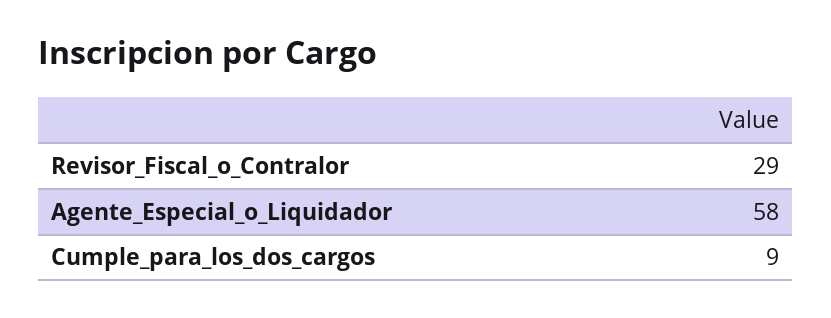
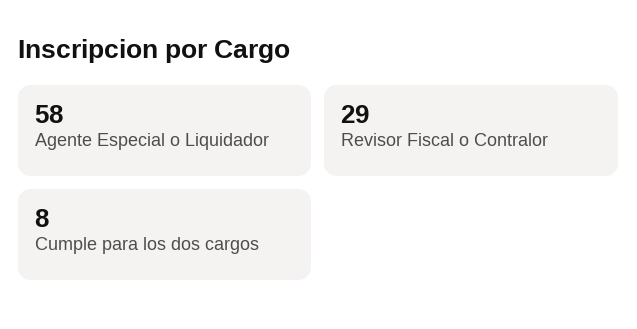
  {
    "Revisor_Fiscal_o_Contralor": 29,
    "Agente_Especial_o_Liquidador": 58,
-   "Cumple_para_los_dos_cargos": 9
+   "Cumple_para_los_dos_cargos": 8
  }

